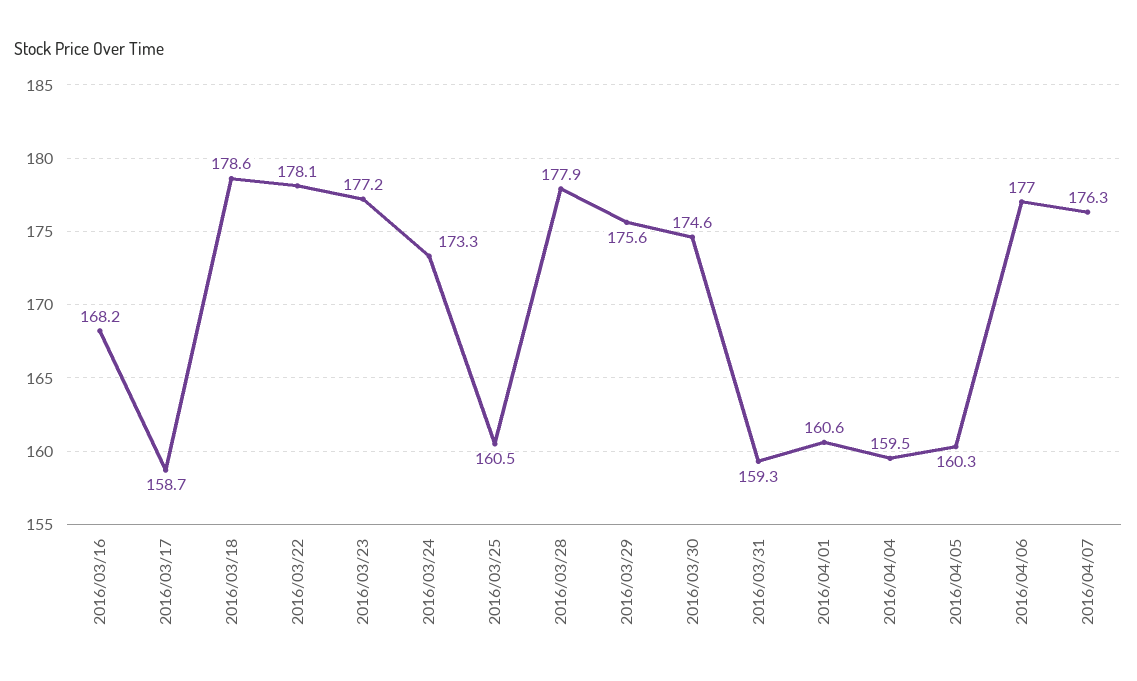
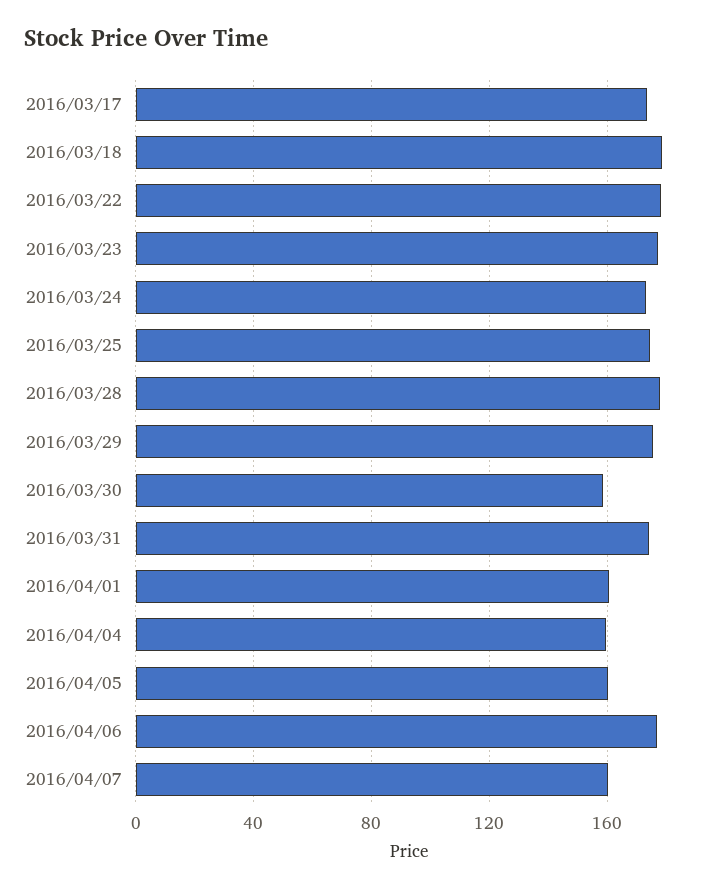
  {
-   "2016/03/16": 168.2,
-   "2016/03/17": 158.7,
+   "2016/03/17": 175,
    "2016/03/18": 178.6,
    "2016/03/22": 178.1,
    "2016/03/23": 177.2,
    "2016/03/24": 173.3,
-   "2016/03/25": 160.5,
+   "2016/03/25": 175,
    "2016/03/28": 177.9,
    "2016/03/29": 175.6,
-   "2016/03/30": 174.6,
+   "2016/03/30": 160,
-   "2016/03/31": 159.3,
+   "2016/03/31": 175,
    "2016/04/01": 160.6,
    "2016/04/04": 159.5,
    "2016/04/05": 160.3,
    "2016/04/06": 177,
-   "2016/04/07": 176.3
+   "2016/04/07": 160
  }

